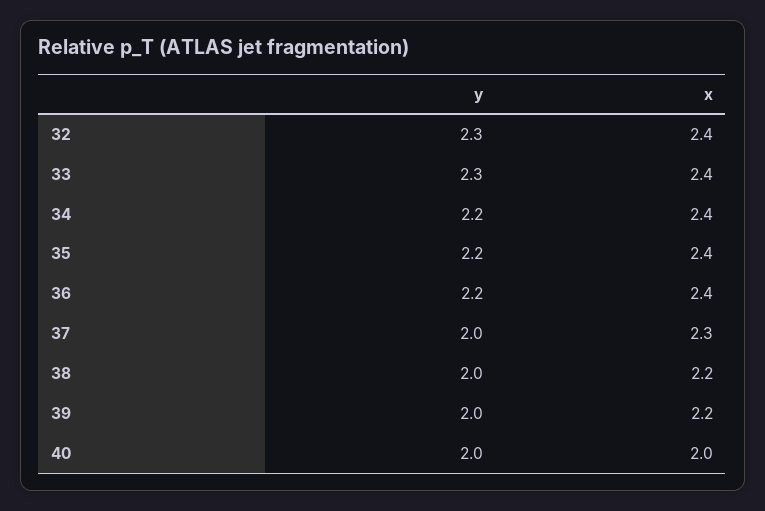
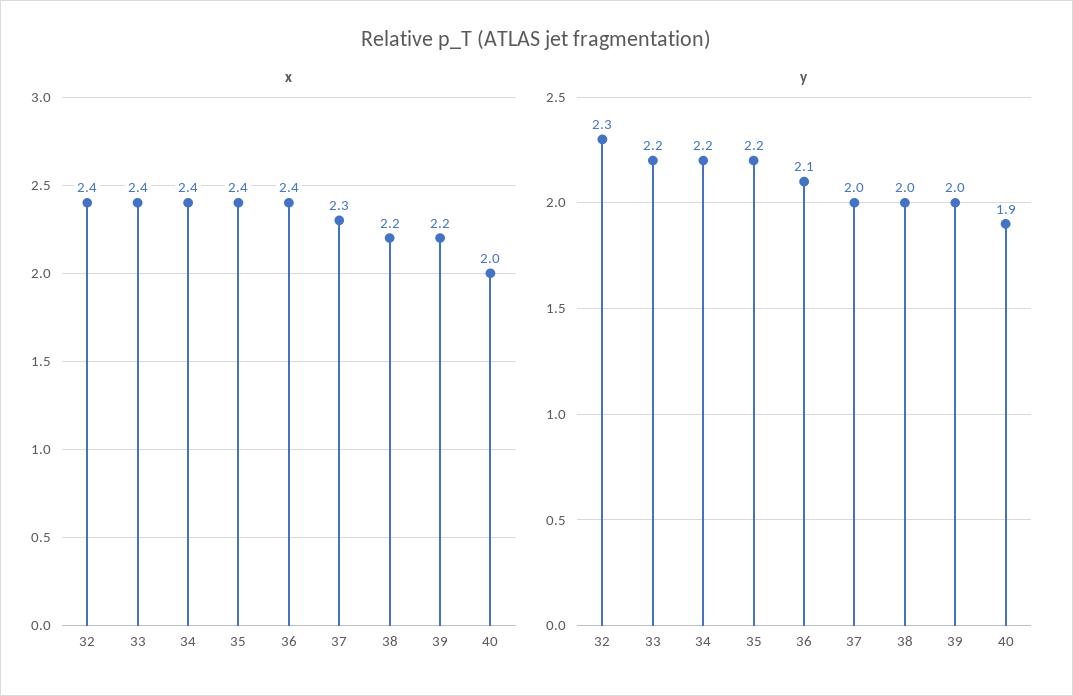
  {
    "y": {
      "32": 2.3,
-     "33": 2.3,
+     "33": 2.2,
      "34": 2.2,
      "35": 2.2,
-     "36": 2.2,
+     "36": 2.1,
      "37": 2,
      "38": 2,
      "39": 2,
-     "40": 2
+     "40": 1.9
    },
    "x": {
      "32": 2.4,
      "33": 2.4,
      "34": 2.4,
      "35": 2.4,
      "36": 2.4,
      "37": 2.3,
      "38": 2.2,
      "39": 2.2,
      "40": 2
    }
  }

